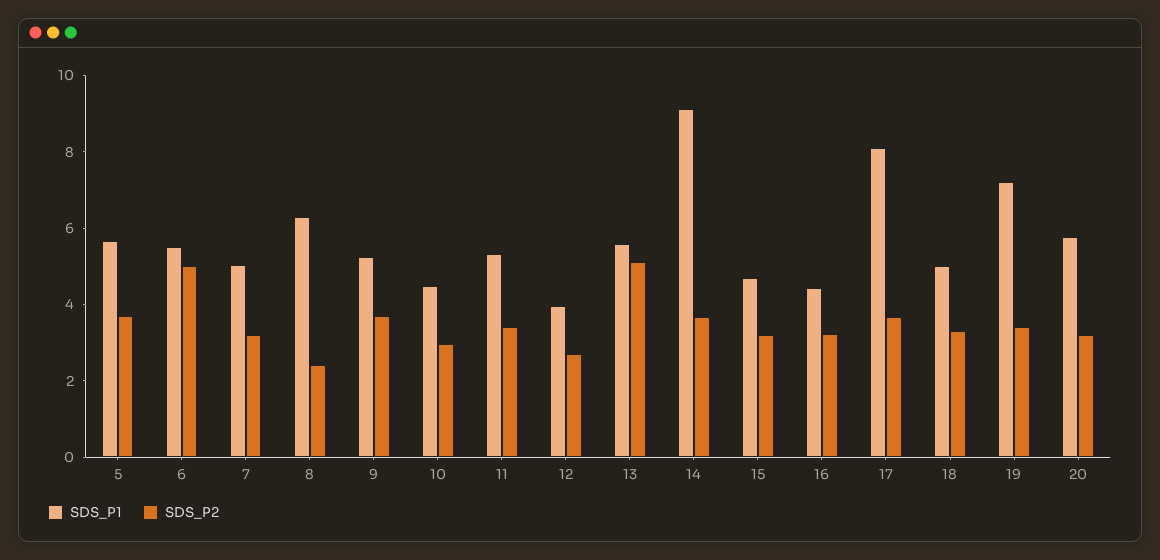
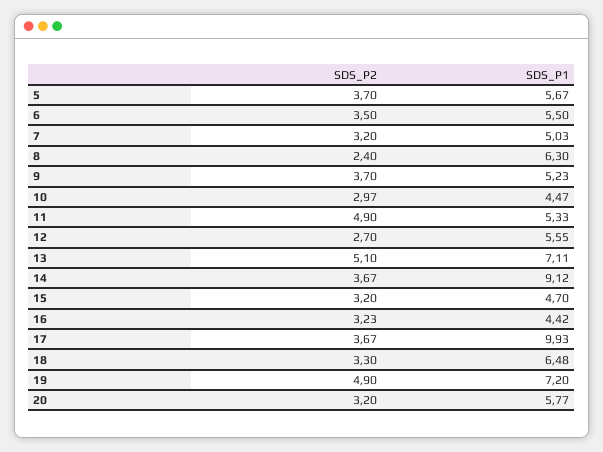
  {
    "SDS_P1": {
      "5": 5.67,
      "6": 5.5,
      "7": 5.03,
      "8": 6.3,
      "9": 5.23,
      "10": 4.47,
      "11": 5.33,
-     "12": 4,
+     "12": 5.55,
-     "13": 5.5,
+     "13": 7.11,
      "14": 9.12,
      "15": 4.7,
      "16": 4.42,
-     "17": 8,
+     "17": 9.93,
-     "18": 5,
+     "18": 6.48,
      "19": 7.2,
      "20": 5.77
    },
    "SDS_P2": {
      "5": 3.7,
-     "6": 5,
+     "6": 3.5,
      "7": 3.2,
      "8": 2.4,
      "9": 3.7,
      "10": 2.97,
-     "11": 3.5,
+     "11": 4.9,
      "12": 2.7,
      "13": 5.1,
      "14": 3.67,
      "15": 3.2,
      "16": 3.23,
      "17": 3.67,
      "18": 3.3,
-     "19": 3.5,
+     "19": 4.9,
      "20": 3.2
    }
  }

